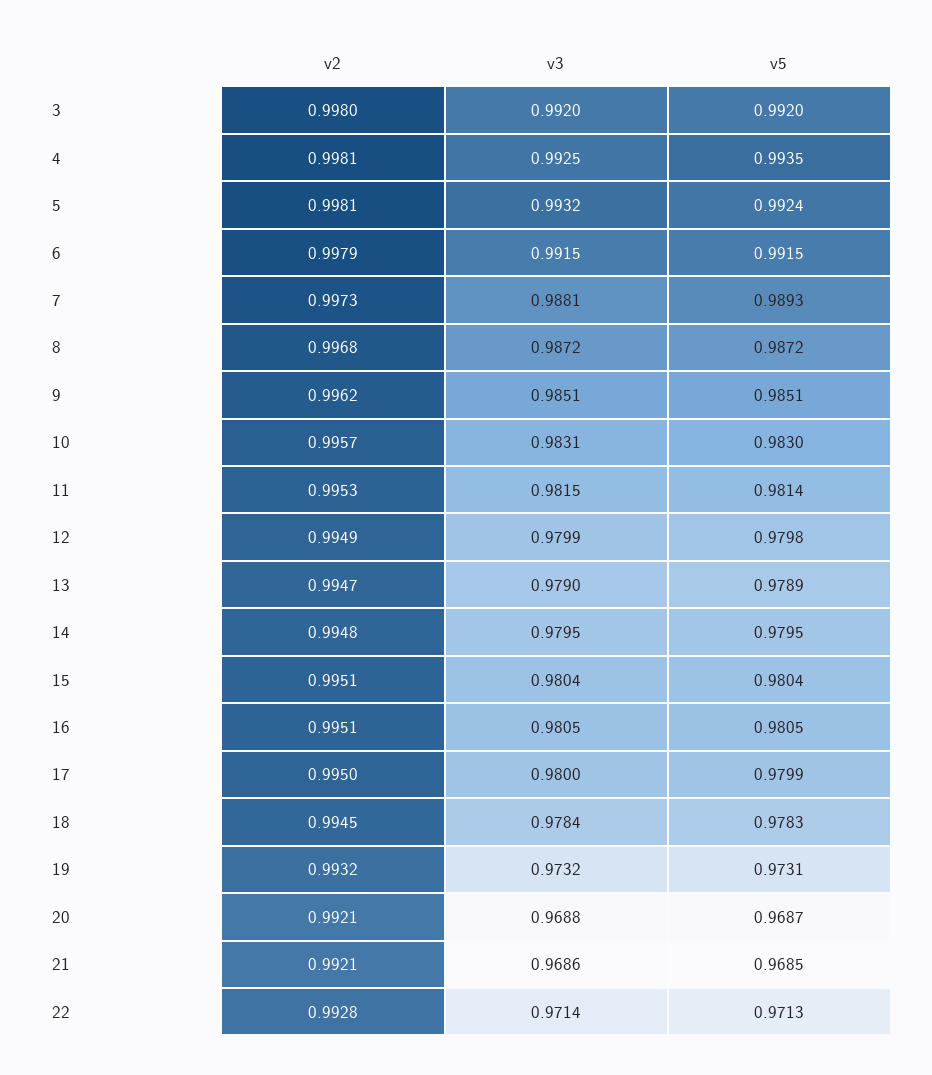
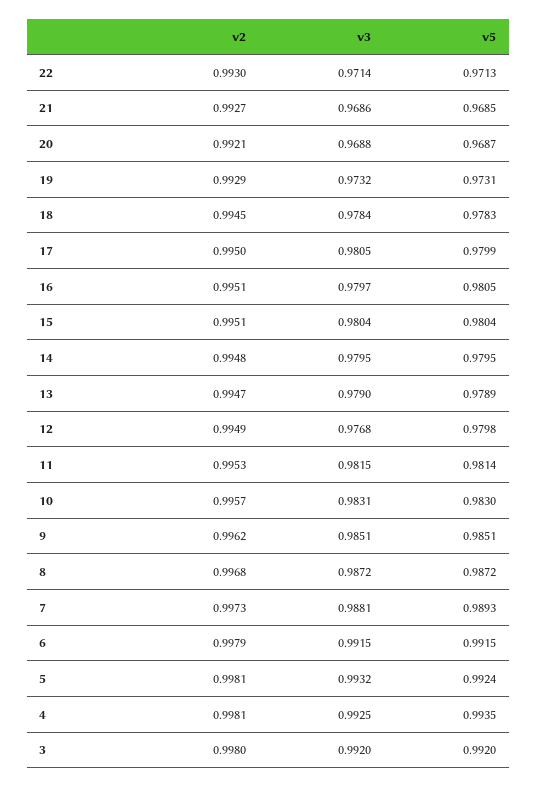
  {
    "v2": {
      "3": 0.998,
      "4": 0.9981,
      "5": 0.9981,
      "6": 0.9979,
      "7": 0.9973,
      "8": 0.9968,
      "9": 0.9962,
      "10": 0.9957,
      "11": 0.9953,
      "12": 0.9949,
      "13": 0.9947,
      "14": 0.9948,
      "15": 0.9951,
      "16": 0.9951,
      "17": 0.995,
      "18": 0.9945,
-     "19": 0.9932,
+     "19": 0.9929,
      "20": 0.9921,
-     "21": 0.9921,
+     "21": 0.9927,
-     "22": 0.9928
+     "22": 0.993
    },
    "v3": {
      "3": 0.992,
      "4": 0.9925,
      "5": 0.9932,
      "6": 0.9915,
      "7": 0.9881,
      "8": 0.9872,
      "9": 0.9851,
      "10": 0.9831,
      "11": 0.9815,
-     "12": 0.9799,
+     "12": 0.9768,
      "13": 0.979,
      "14": 0.9795,
      "15": 0.9804,
-     "16": 0.9805,
+     "16": 0.9797,
-     "17": 0.98,
+     "17": 0.9805,
      "18": 0.9784,
      "19": 0.9732,
      "20": 0.9688,
      "21": 0.9686,
      "22": 0.9714
    },
    "v5": {
      "3": 0.992,
      "4": 0.9935,
      "5": 0.9924,
      "6": 0.9915,
      "7": 0.9893,
      "8": 0.9872,
      "9": 0.9851,
      "10": 0.983,
      "11": 0.9814,
      "12": 0.9798,
      "13": 0.9789,
      "14": 0.9795,
      "15": 0.9804,
      "16": 0.9805,
      "17": 0.9799,
      "18": 0.9783,
      "19": 0.9731,
      "20": 0.9687,
      "21": 0.9685,
      "22": 0.9713
    }
  }

